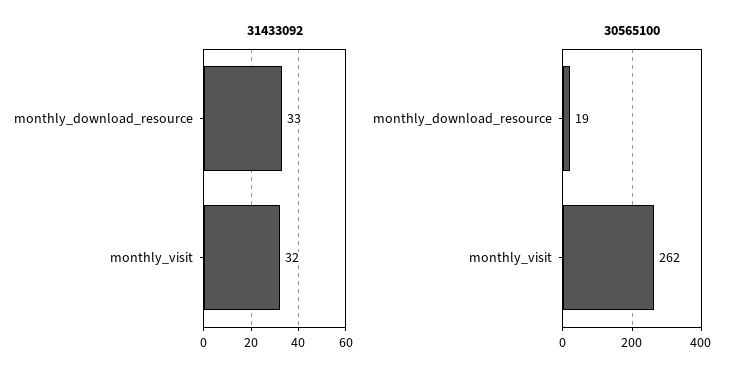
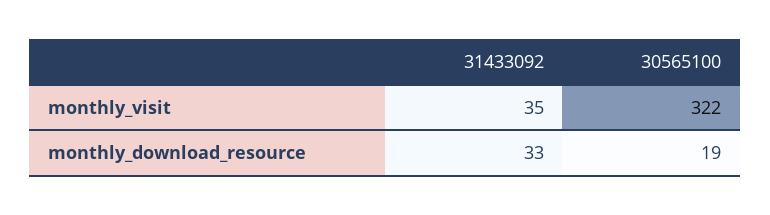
  {
    "31433092": {
      "monthly_download_resource": 33,
-     "monthly_visit": 32
+     "monthly_visit": 35
    },
    "30565100": {
      "monthly_download_resource": 19,
-     "monthly_visit": 262
+     "monthly_visit": 322
    }
  }

